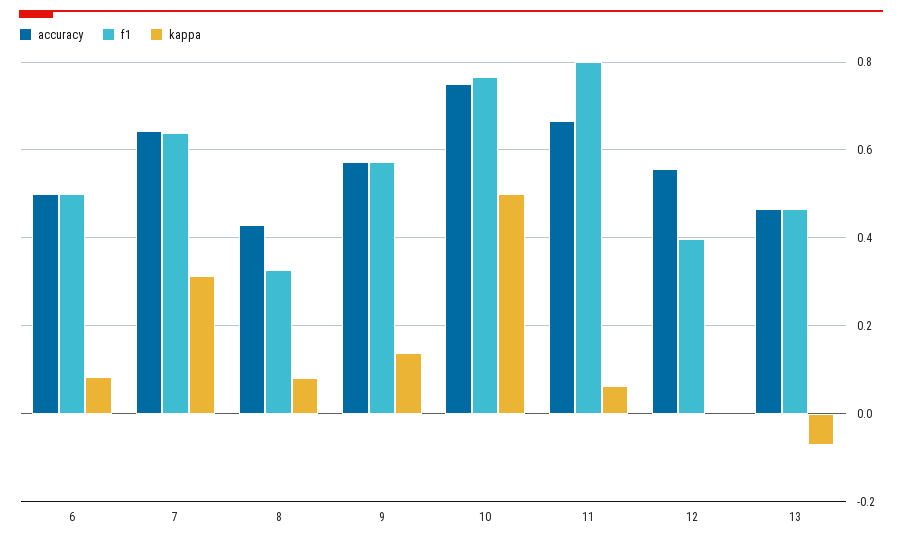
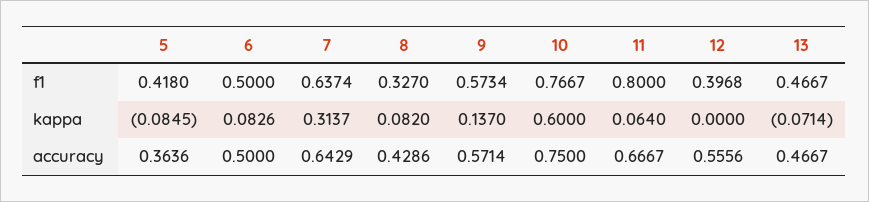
  {
    "accuracy": {
      "6": 0.5,
      "7": 0.6429,
      "8": 0.4286,
      "9": 0.5714,
      "10": 0.75,
      "11": 0.6667,
      "12": 0.5556,
-     "13": 0.4667
+     "13": 0.4667,
+     "5": 0.3636
    },
    "f1": {
      "6": 0.5,
      "7": 0.6374,
      "8": 0.327,
      "9": 0.5734,
      "10": 0.7667,
      "11": 0.8,
      "12": 0.3968,
-     "13": 0.4667
+     "13": 0.4667,
+     "5": 0.418
    },
    "kappa": {
      "6": 0.0826,
      "7": 0.3137,
      "8": 0.082,
      "9": 0.137,
-     "10": 0.5,
+     "10": 0.6,
      "11": 0.064,
      "12": 0,
-     "13": -0.0714
+     "13": -0.0714,
+     "5": -0.0845
    }
  }

